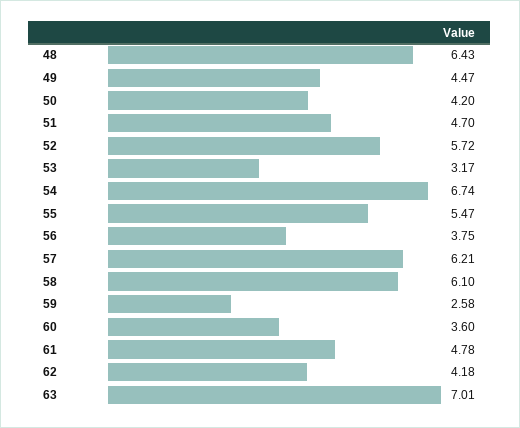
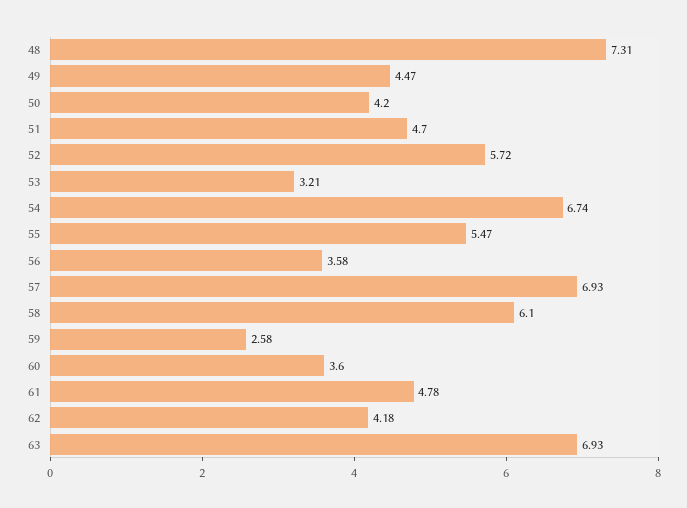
  {
-   "48": 6.43,
+   "48": 7.31,
    "49": 4.47,
    "50": 4.2,
    "51": 4.7,
    "52": 5.72,
-   "53": 3.17,
+   "53": 3.21,
    "54": 6.74,
    "55": 5.47,
-   "56": 3.75,
+   "56": 3.58,
-   "57": 6.21,
+   "57": 6.93,
    "58": 6.1,
    "59": 2.58,
    "60": 3.6,
    "61": 4.78,
    "62": 4.18,
-   "63": 7.01
+   "63": 6.93
  }

